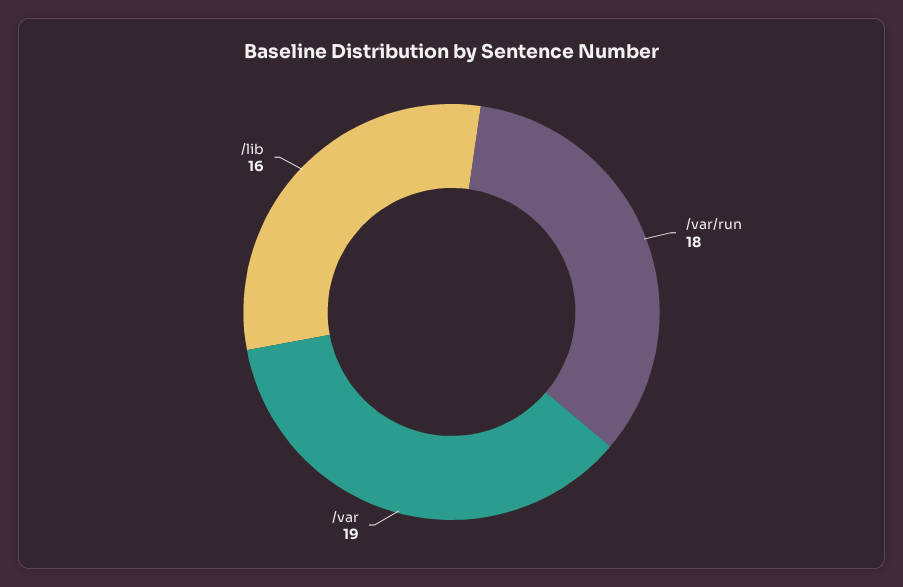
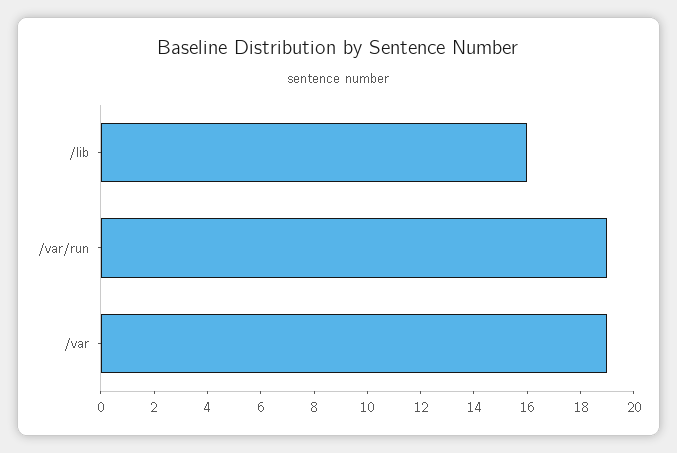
  {
-   "/var/run": 18,
+   "/var/run": 19,
    "/var": 19,
    "/lib": 16
  }

